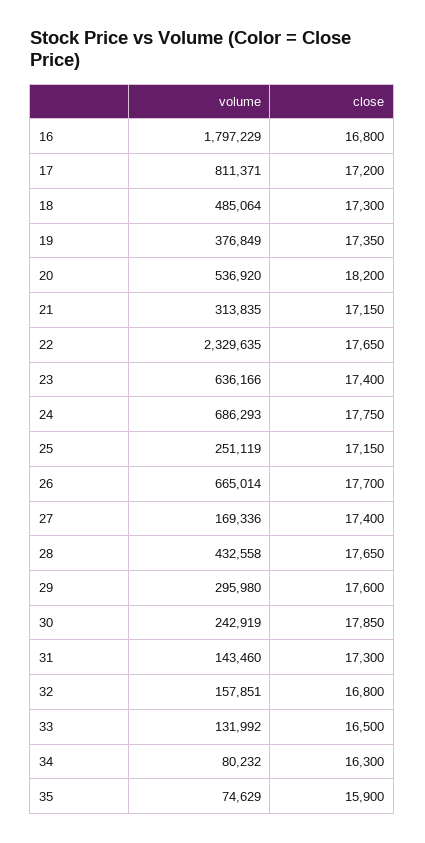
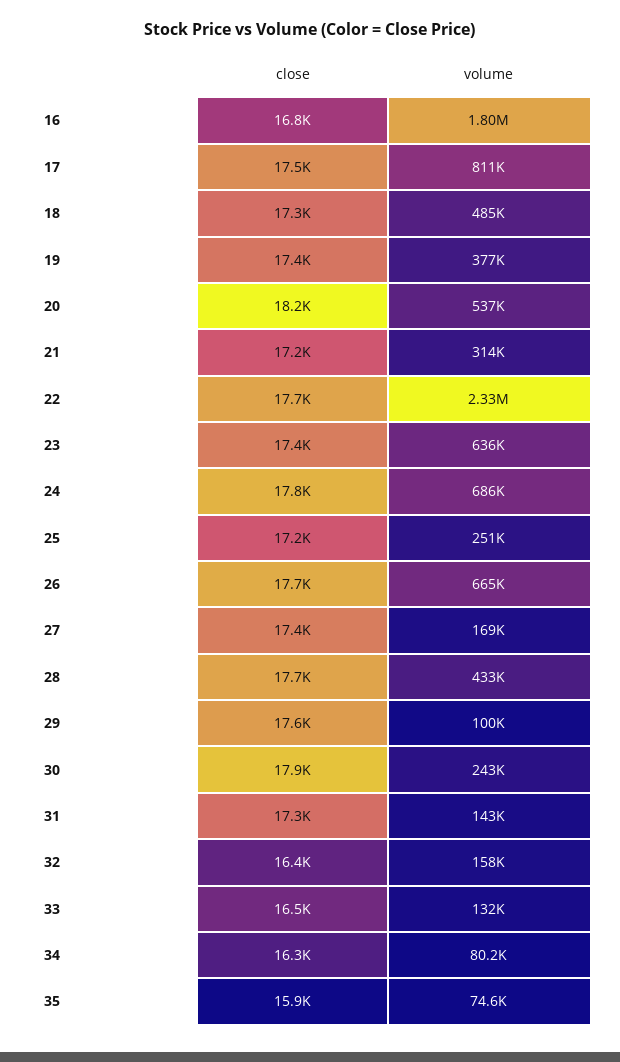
  {
    "volume": {
      "16": 1797229,
      "17": 811371,
      "18": 485064,
      "19": 376849,
      "20": 536920,
      "21": 313835,
      "22": 2329635,
      "23": 636166,
      "24": 686293,
      "25": 251119,
      "26": 665014,
      "27": 169336,
      "28": 432558,
-     "29": 295980,
+     "29": 100000,
      "30": 242919,
      "31": 143460,
      "32": 157851,
      "33": 131992,
      "34": 80232,
      "35": 74629
    },
    "close": {
      "16": 16800,
-     "17": 17200,
+     "17": 17500,
      "18": 17300,
      "19": 17350,
      "20": 18200,
      "21": 17150,
      "22": 17650,
      "23": 17400,
      "24": 17750,
      "25": 17150,
      "26": 17700,
      "27": 17400,
      "28": 17650,
      "29": 17600,
      "30": 17850,
      "31": 17300,
-     "32": 16800,
+     "32": 16400,
      "33": 16500,
      "34": 16300,
      "35": 15900
    }
  }

